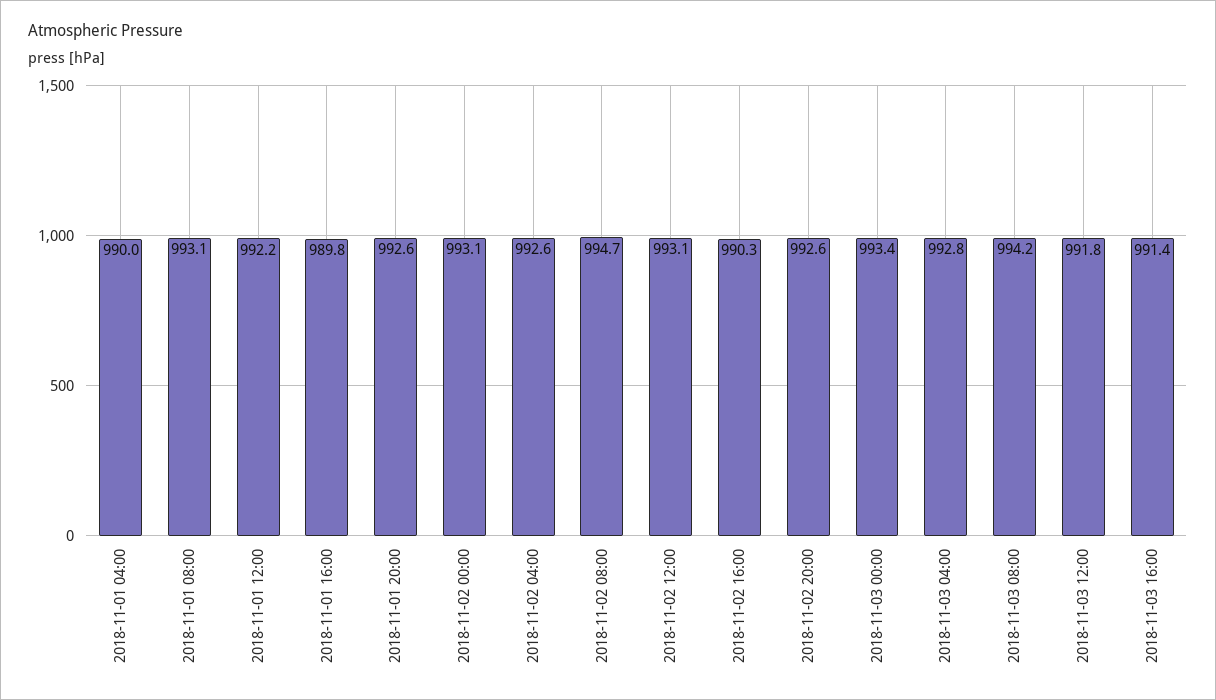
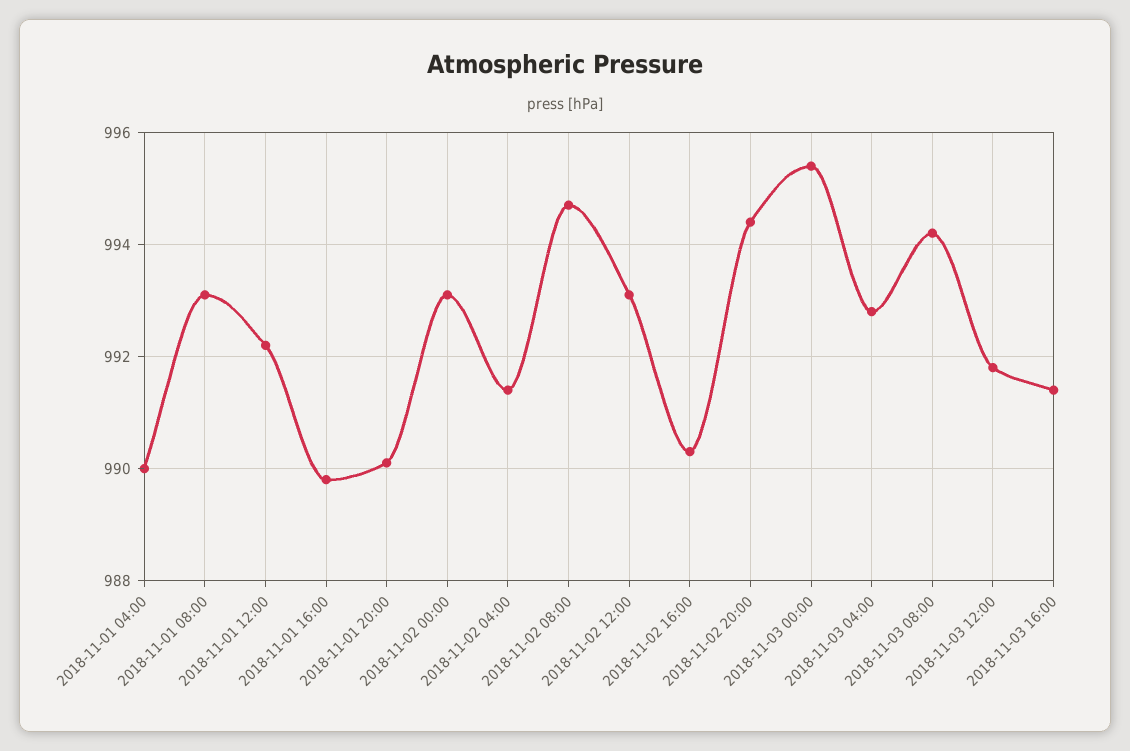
  {
    "2018-11-01 04:00": 990,
    "2018-11-01 08:00": 993.1,
    "2018-11-01 12:00": 992.2,
    "2018-11-01 16:00": 989.8,
-   "2018-11-01 20:00": 992.6,
+   "2018-11-01 20:00": 990,
    "2018-11-02 00:00": 993.1,
-   "2018-11-02 04:00": 992.6,
+   "2018-11-02 04:00": 991.5,
    "2018-11-02 08:00": 994.7,
    "2018-11-02 12:00": 993.1,
    "2018-11-02 16:00": 990.3,
-   "2018-11-02 20:00": 992.6,
+   "2018-11-02 20:00": 994.5,
-   "2018-11-03 00:00": 993.4,
+   "2018-11-03 00:00": 995.5,
    "2018-11-03 04:00": 992.8,
    "2018-11-03 08:00": 994.2,
    "2018-11-03 12:00": 991.8,
    "2018-11-03 16:00": 991.4
  }

